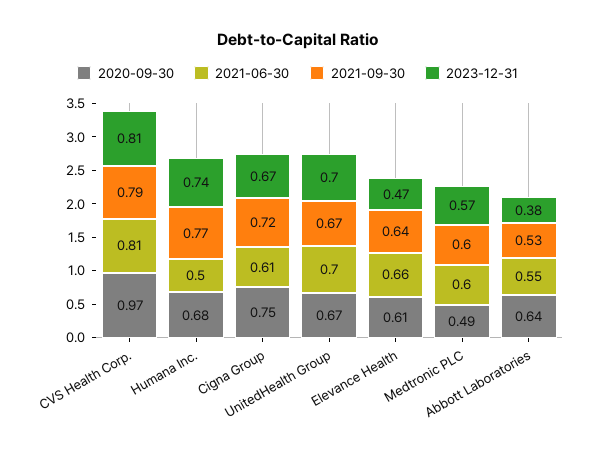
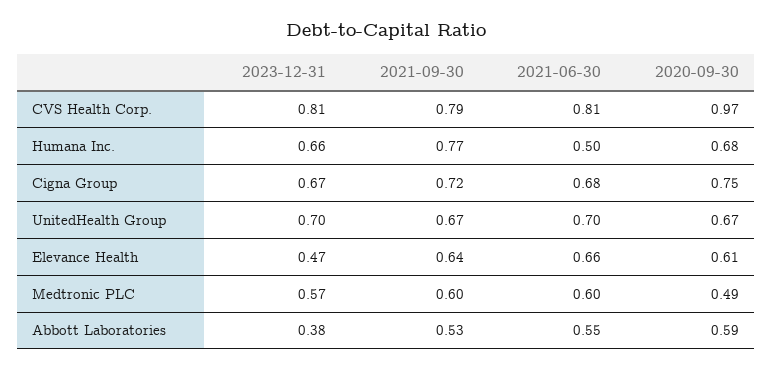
  {
    "2020-09-30": {
      "CVS Health Corp.": 0.97,
      "Humana Inc.": 0.68,
      "Cigna Group": 0.75,
      "UnitedHealth Group": 0.67,
      "Elevance Health": 0.61,
      "Medtronic PLC": 0.49,
-     "Abbott Laboratories": 0.64
+     "Abbott Laboratories": 0.59
    },
    "2021-06-30": {
      "CVS Health Corp.": 0.81,
      "Humana Inc.": 0.5,
-     "Cigna Group": 0.61,
+     "Cigna Group": 0.68,
      "UnitedHealth Group": 0.7,
      "Elevance Health": 0.66,
      "Medtronic PLC": 0.6,
      "Abbott Laboratories": 0.55
    },
    "2021-09-30": {
      "CVS Health Corp.": 0.79,
      "Humana Inc.": 0.77,
      "Cigna Group": 0.72,
      "UnitedHealth Group": 0.67,
      "Elevance Health": 0.64,
      "Medtronic PLC": 0.6,
      "Abbott Laboratories": 0.53
    },
    "2023-12-31": {
      "CVS Health Corp.": 0.81,
-     "Humana Inc.": 0.74,
+     "Humana Inc.": 0.66,
      "Cigna Group": 0.67,
      "UnitedHealth Group": 0.7,
      "Elevance Health": 0.47,
      "Medtronic PLC": 0.57,
      "Abbott Laboratories": 0.38
    }
  }

